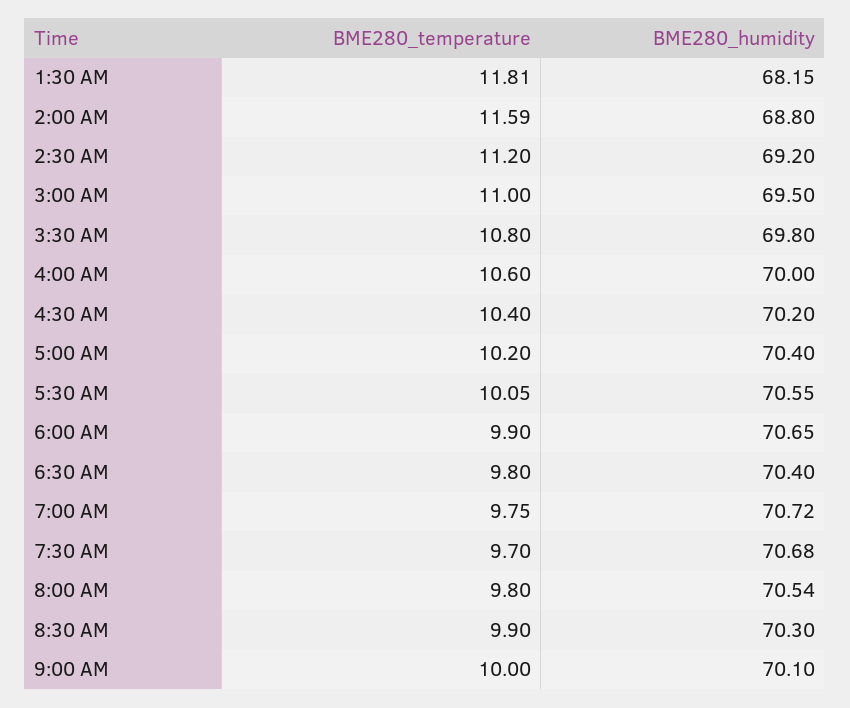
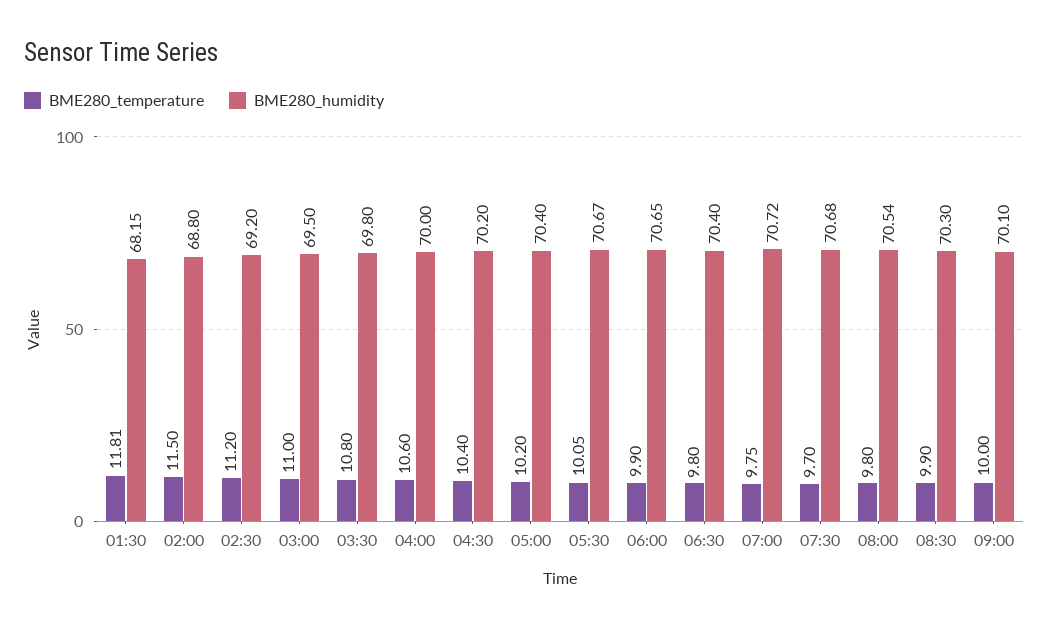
  {
    "BME280_temperature": {
      "1:30 AM": 11.81,
-     "2:00 AM": 11.59,
+     "2:00 AM": 11.5,
      "2:30 AM": 11.2,
      "3:00 AM": 11,
      "3:30 AM": 10.8,
      "4:00 AM": 10.6,
      "4:30 AM": 10.4,
      "5:00 AM": 10.2,
      "5:30 AM": 10.05,
      "6:00 AM": 9.9,
      "6:30 AM": 9.8,
      "7:00 AM": 9.75,
      "7:30 AM": 9.7,
      "8:00 AM": 9.8,
      "8:30 AM": 9.9,
      "9:00 AM": 10
    },
    "BME280_humidity": {
      "1:30 AM": 68.15,
      "2:00 AM": 68.8,
      "2:30 AM": 69.2,
      "3:00 AM": 69.5,
      "3:30 AM": 69.8,
      "4:00 AM": 70,
      "4:30 AM": 70.2,
      "5:00 AM": 70.4,
-     "5:30 AM": 70.55,
+     "5:30 AM": 70.67,
      "6:00 AM": 70.65,
      "6:30 AM": 70.4,
      "7:00 AM": 70.72,
      "7:30 AM": 70.68,
      "8:00 AM": 70.54,
      "8:30 AM": 70.3,
      "9:00 AM": 70.1
    }
  }

